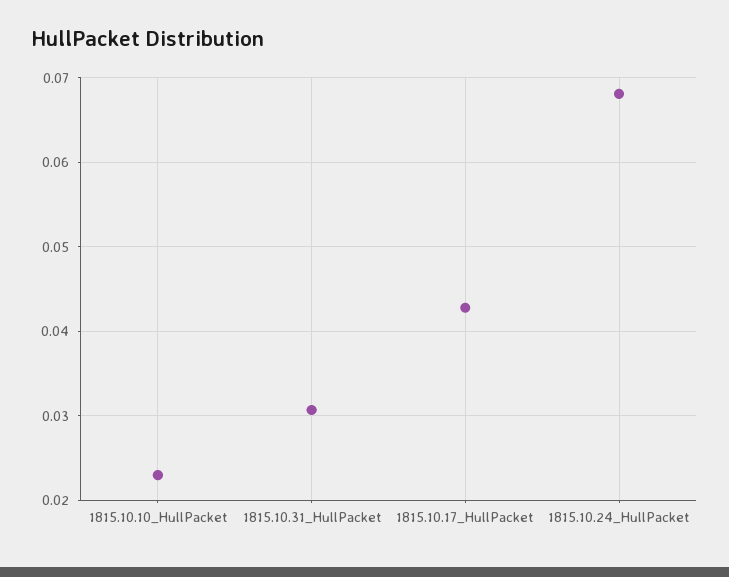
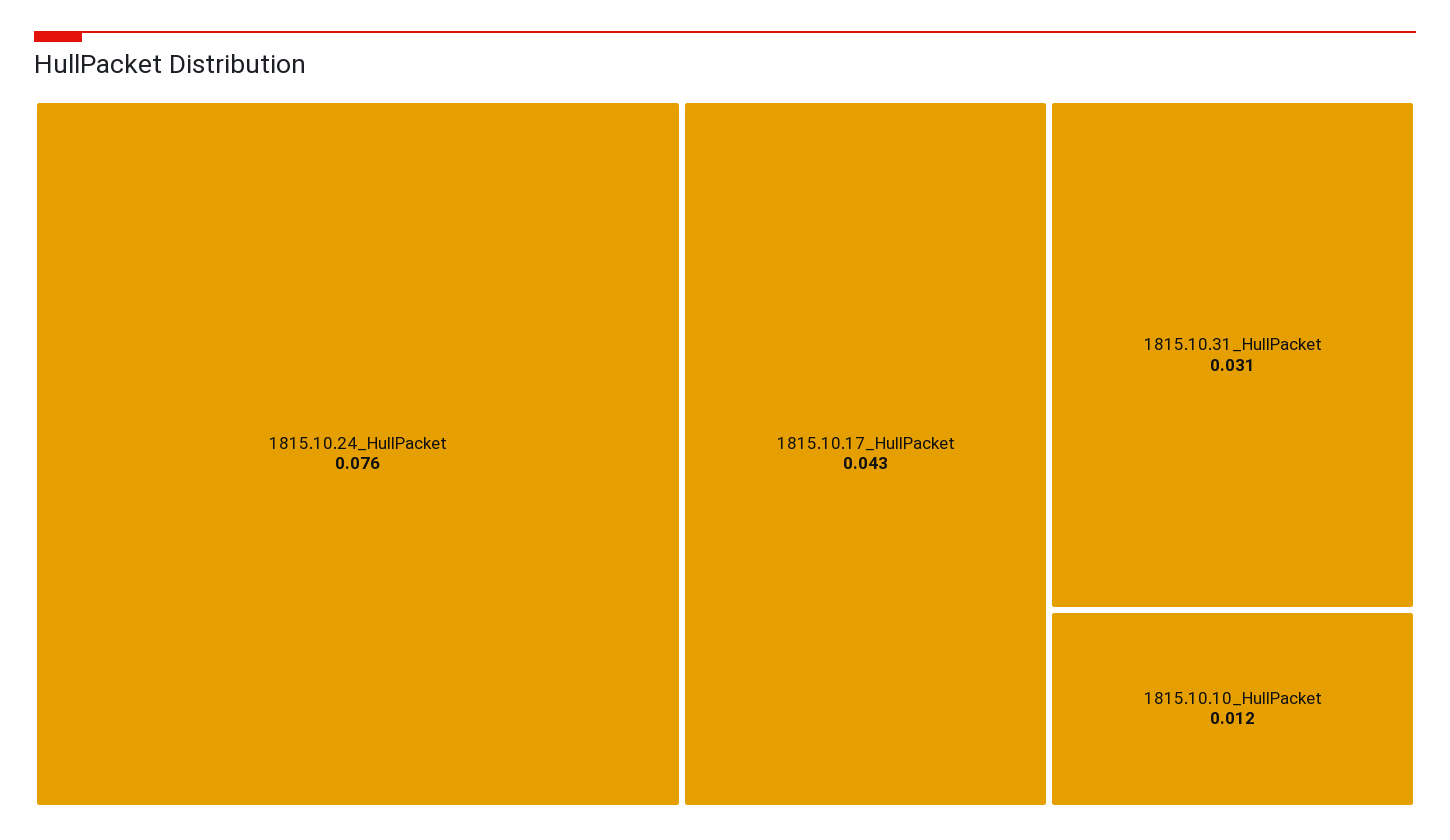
  {
-   "1815.10.10_HullPacket": 0.023,
+   "1815.10.10_HullPacket": 0.012,
    "1815.10.31_HullPacket": 0.031,
    "1815.10.17_HullPacket": 0.043,
-   "1815.10.24_HullPacket": 0.068
+   "1815.10.24_HullPacket": 0.076
  }

